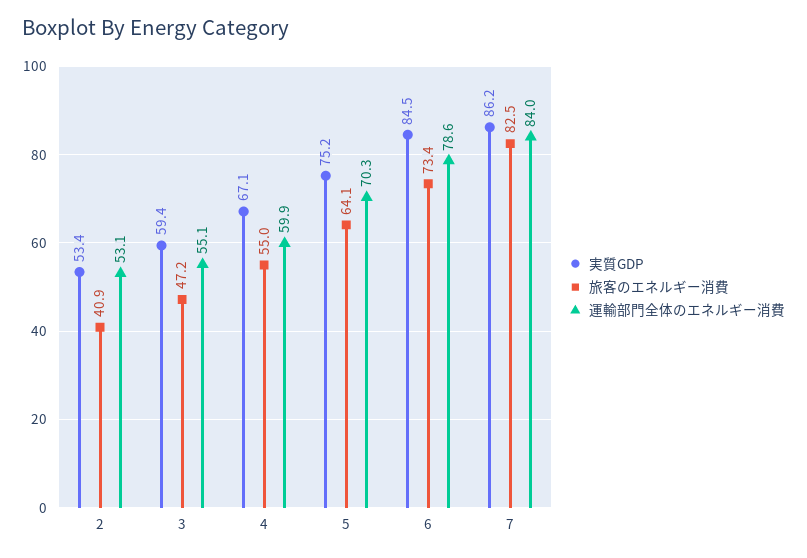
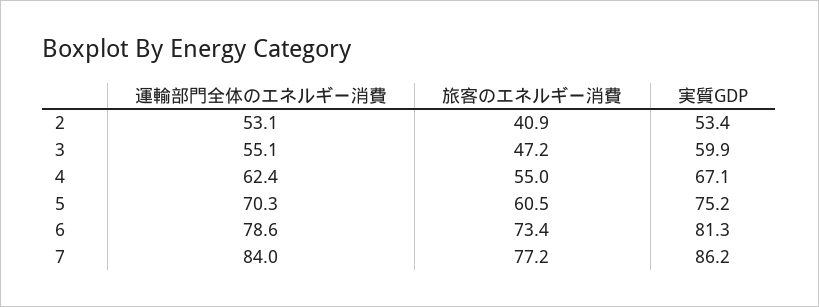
  {
    "実質GDP": {
      "2": 53.4,
-     "3": 59.4,
+     "3": 59.9,
      "4": 67.1,
      "5": 75.2,
-     "6": 84.5,
+     "6": 81.3,
      "7": 86.2
    },
    "旅客のエネルギー消費": {
      "2": 40.9,
      "3": 47.2,
      "4": 55,
-     "5": 64.1,
+     "5": 60.5,
      "6": 73.4,
-     "7": 82.5
+     "7": 77.2
    },
    "運輸部門全体のエネルギー消費": {
      "2": 53.1,
      "3": 55.1,
-     "4": 59.9,
+     "4": 62.4,
      "5": 70.3,
      "6": 78.6,
      "7": 84
    }
  }

